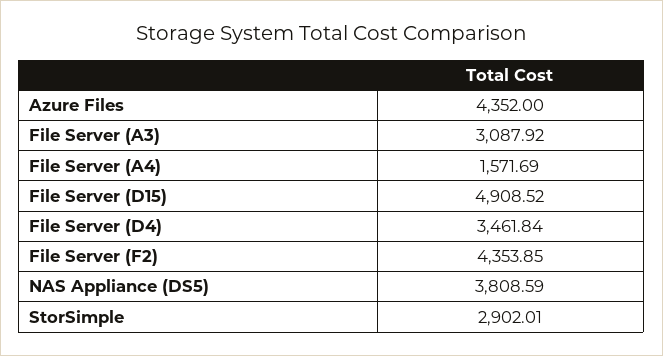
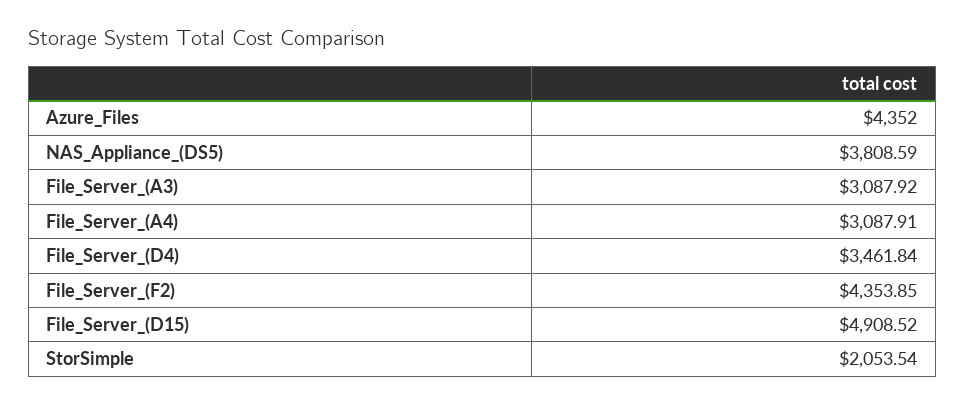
  {
    "Azure Files": 4352,
    "File Server (A3)": 3087.92,
-   "File Server (A4)": 1571.69,
+   "File Server (A4)": 3087.91,
    "File Server (D15)": 4908.52,
    "File Server (D4)": 3461.84,
    "File Server (F2)": 4353.85,
    "NAS Appliance (DS5)": 3808.59,
-   "StorSimple": 2902.01
+   "StorSimple": 2053.54
  }

